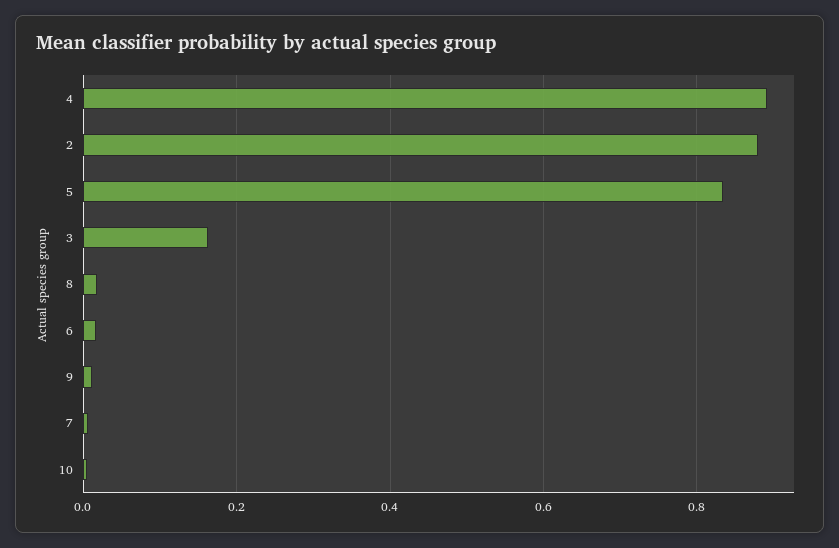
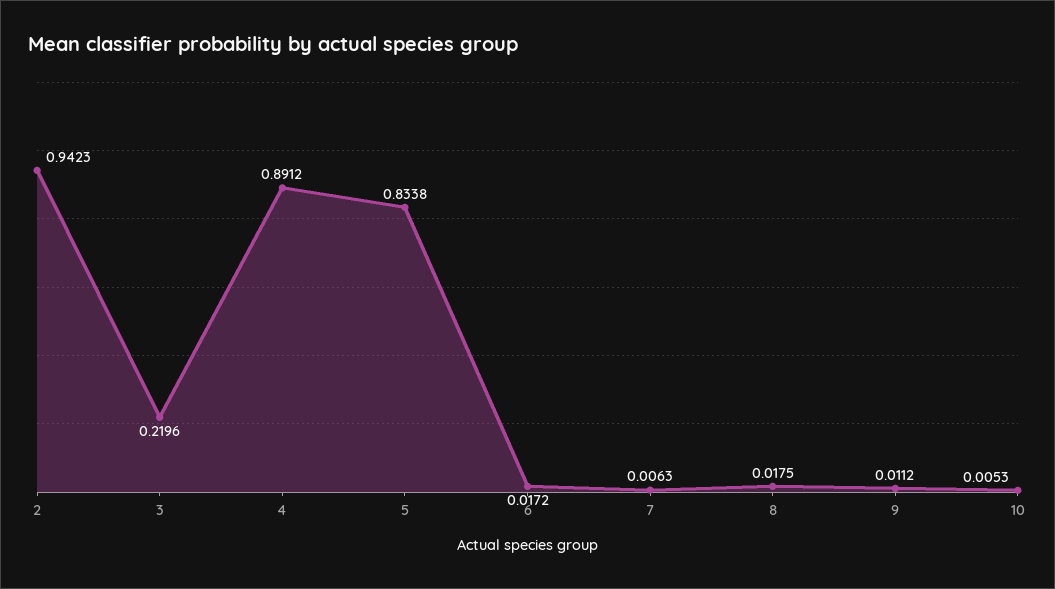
  {
    "4": 0.8912,
-   "2": 0.88,
+   "2": 0.9423,
    "5": 0.8338,
-   "3": 0.16,
+   "3": 0.2196,
    "8": 0.0175,
    "6": 0.0172,
    "9": 0.0112,
    "7": 0.0063,
    "10": 0.0053
  }

